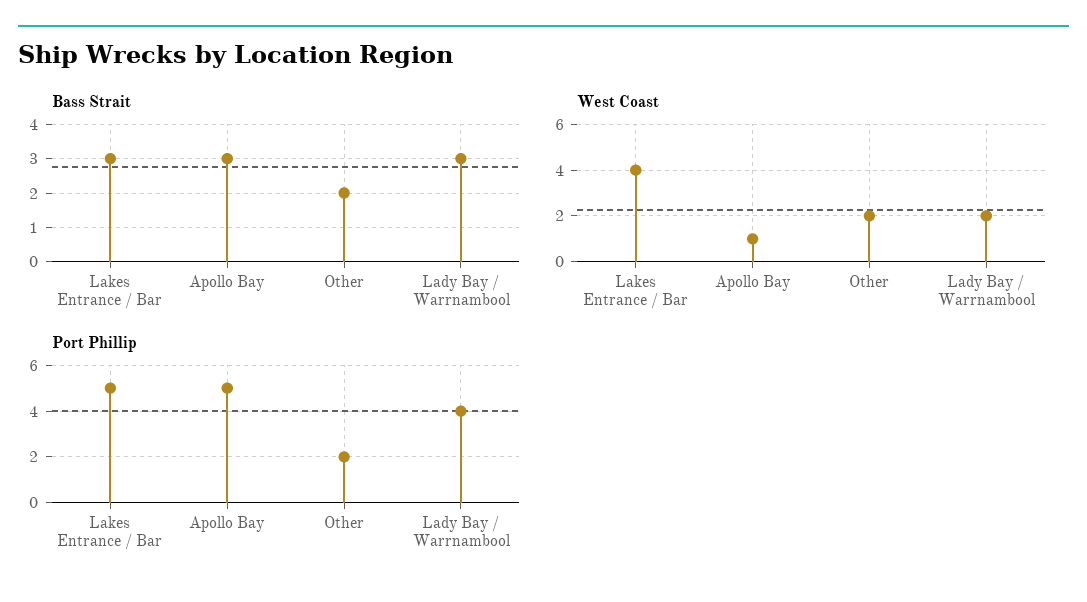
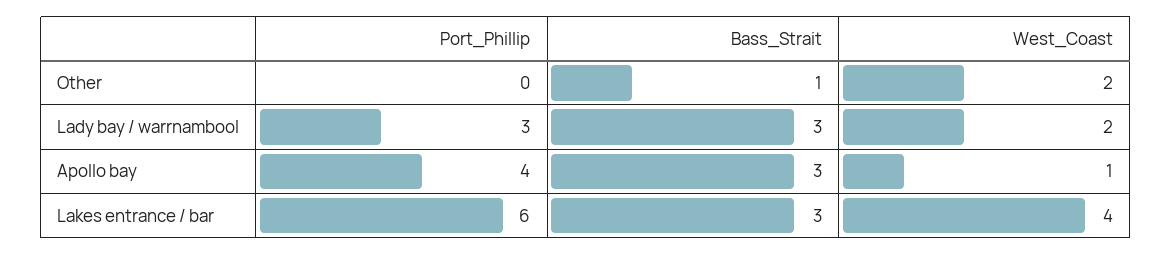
  {
    "Bass Strait": {
      "Lakes Entrance / Bar": 3,
      "Apollo Bay": 3,
-     "Other": 2,
+     "Other": 1,
      "Lady Bay / Warrnambool": 3
    },
    "West Coast": {
      "Lakes Entrance / Bar": 4,
      "Apollo Bay": 1,
      "Other": 2,
      "Lady Bay / Warrnambool": 2
    },
    "Port Phillip": {
-     "Lakes Entrance / Bar": 5,
+     "Lakes Entrance / Bar": 6,
-     "Apollo Bay": 5,
+     "Apollo Bay": 4,
-     "Other": 2,
+     "Other": 0,
-     "Lady Bay / Warrnambool": 4
+     "Lady Bay / Warrnambool": 3
    }
  }

